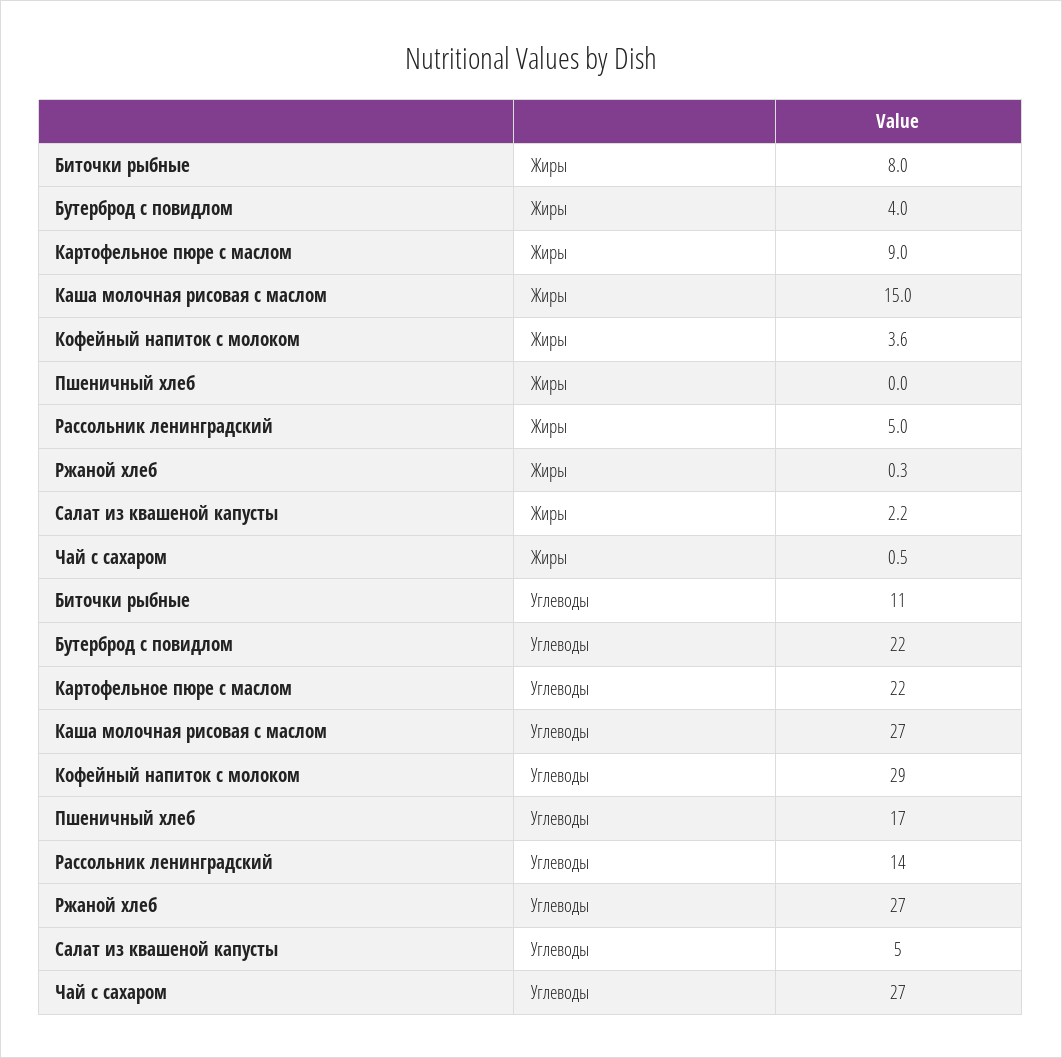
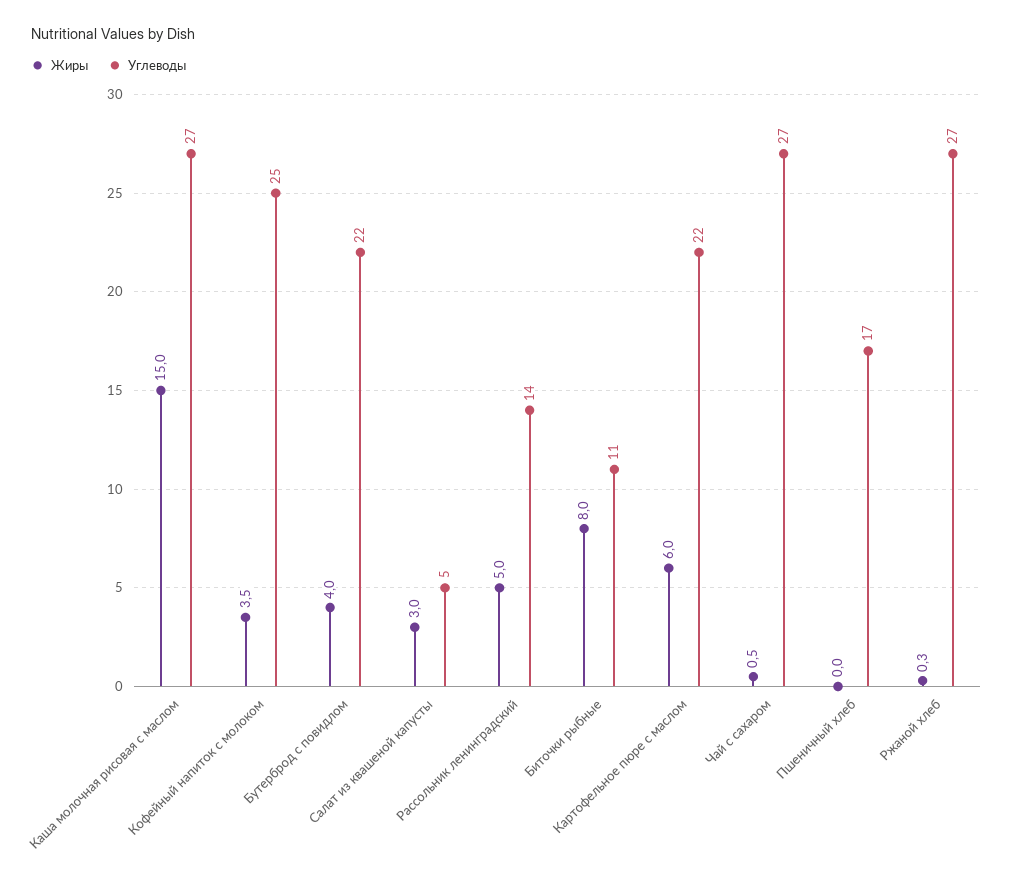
  {
    "Жиры": {
      "Биточки рыбные": 8,
      "Бутерброд с повидлом": 4,
-     "Картофельное пюре с маслом": 9,
+     "Картофельное пюре с маслом": 6,
      "Каша молочная рисовая с маслом": 15,
-     "Кофейный напиток с молоком": 3.6,
+     "Кофейный напиток с молоком": 3.5,
      "Пшеничный хлеб": 0,
      "Рассольник ленинградский": 5,
      "Ржаной хлеб": 0.3,
-     "Салат из квашеной капусты": 2.2,
+     "Салат из квашеной капусты": 3,
      "Чай с сахаром": 0.5
    },
    "Углеводы": {
      "Биточки рыбные": 11,
      "Бутерброд с повидлом": 22,
      "Картофельное пюре с маслом": 22,
      "Каша молочная рисовая с маслом": 27,
-     "Кофейный напиток с молоком": 29,
+     "Кофейный напиток с молоком": 25,
      "Пшеничный хлеб": 17,
      "Рассольник ленинградский": 14,
      "Ржаной хлеб": 27,
      "Салат из квашеной капусты": 5,
      "Чай с сахаром": 27
    }
  }

